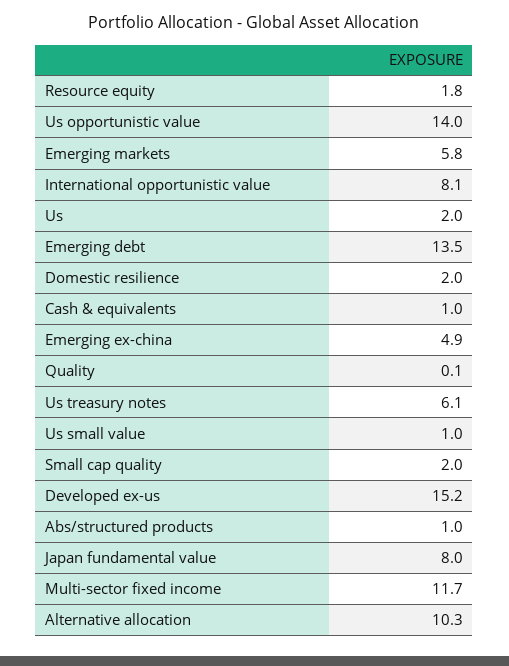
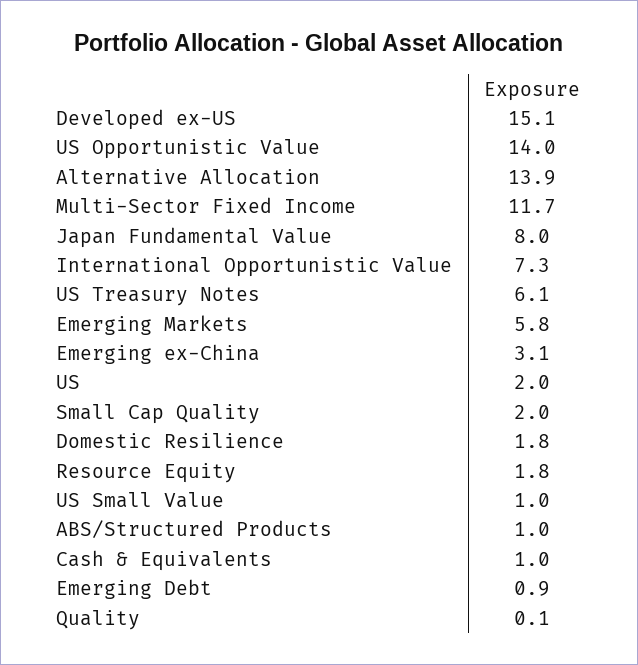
  {
    "Resource equity": 1.8,
    "Us opportunistic value": 14,
    "Emerging markets": 5.8,
-   "International opportunistic value": 8.1,
+   "International opportunistic value": 7.3,
    "Us": 2,
-   "Emerging debt": 13.5,
+   "Emerging debt": 0.9,
-   "Domestic resilience": 2,
+   "Domestic resilience": 1.8,
    "Cash & equivalents": 1,
-   "Emerging ex-china": 4.9,
+   "Emerging ex-china": 3.1,
    "Quality": 0.1,
    "Us treasury notes": 6.1,
    "Us small value": 1,
    "Small cap quality": 2,
-   "Developed ex-us": 15.2,
+   "Developed ex-us": 15.1,
    "Abs/structured products": 1,
    "Japan fundamental value": 8,
    "Multi-sector fixed income": 11.7,
-   "Alternative allocation": 10.3
+   "Alternative allocation": 13.9
  }

